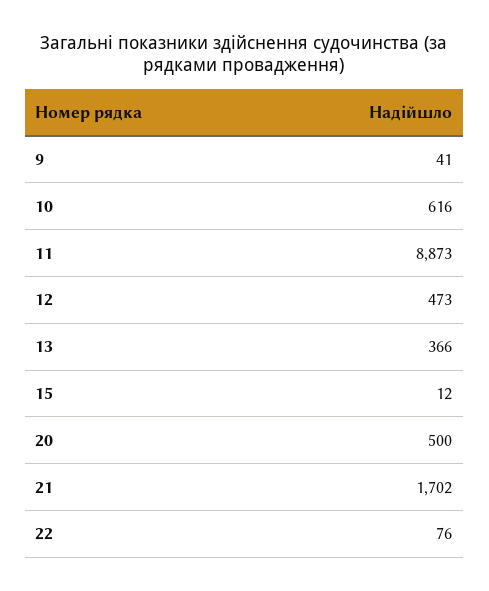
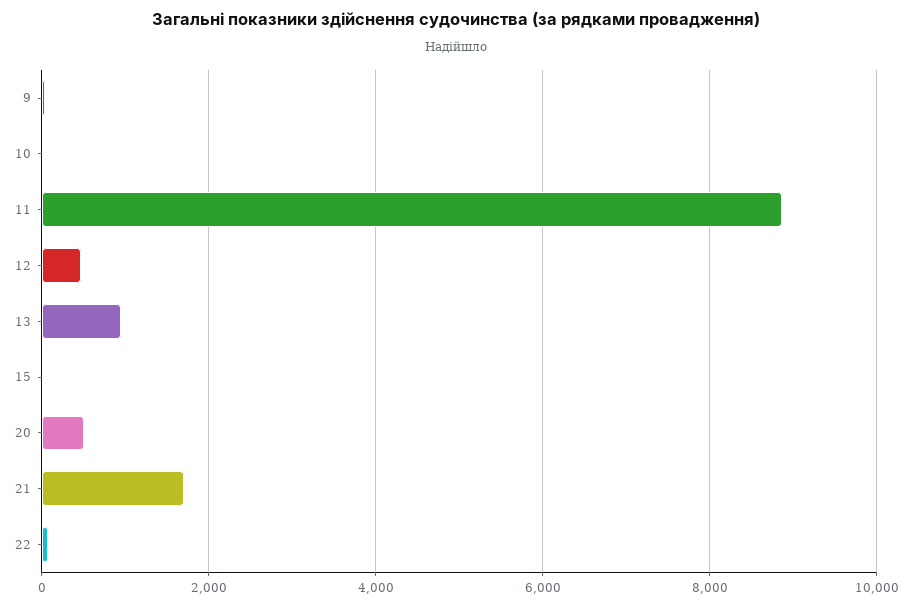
  {
    "9": 41,
-   "10": 616,
+   "10": 0,
    "11": 8873,
    "12": 473,
-   "13": 366,
+   "13": 1000,
    "15": 12,
    "20": 500,
    "21": 1702,
    "22": 76
  }

